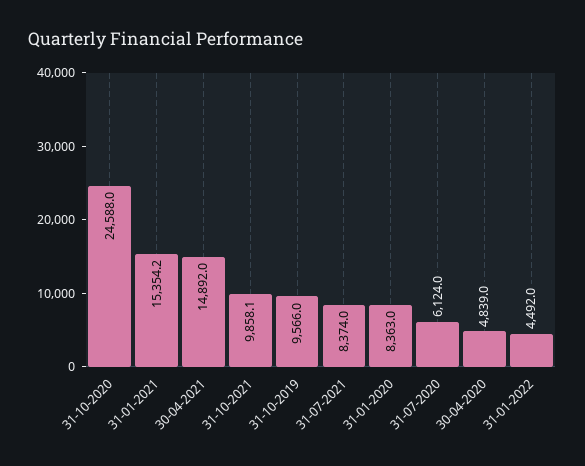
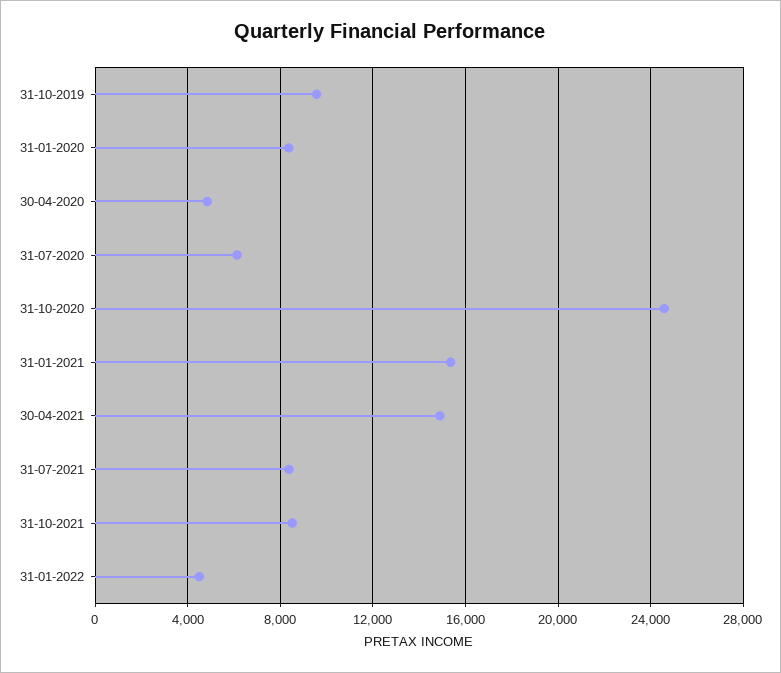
  {
    "31-10-2020": 24588,
    "31-01-2021": 15354.2,
    "30-04-2021": 14892,
-   "31-10-2021": 9858.1,
+   "31-10-2021": 8500,
    "31-10-2019": 9566,
    "31-07-2021": 8374,
    "31-01-2020": 8363,
    "31-07-2020": 6124,
    "30-04-2020": 4839,
    "31-01-2022": 4492
  }

